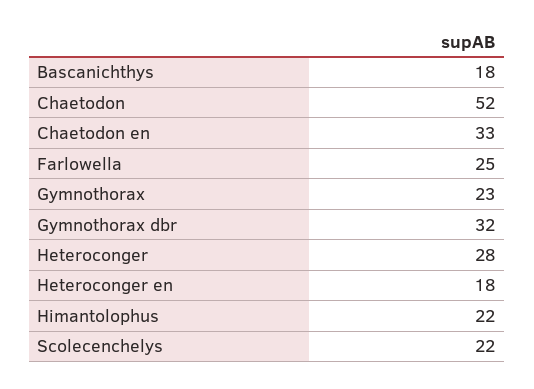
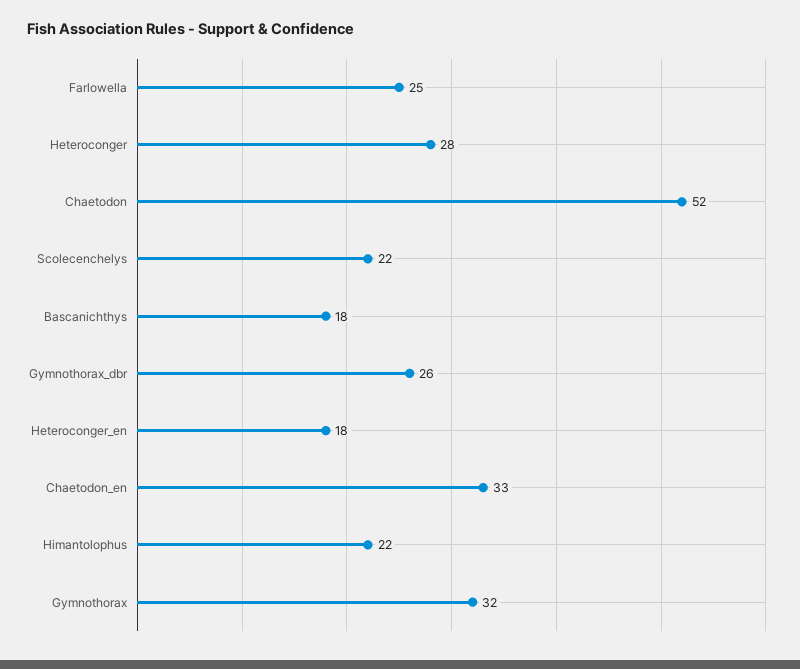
  {
    "Bascanichthys": 18,
    "Chaetodon": 52,
    "Chaetodon en": 33,
    "Farlowella": 25,
-   "Gymnothorax": 23,
+   "Gymnothorax": 32,
-   "Gymnothorax dbr": 32,
+   "Gymnothorax dbr": 26,
    "Heteroconger": 28,
    "Heteroconger en": 18,
    "Himantolophus": 22,
    "Scolecenchelys": 22
  }

